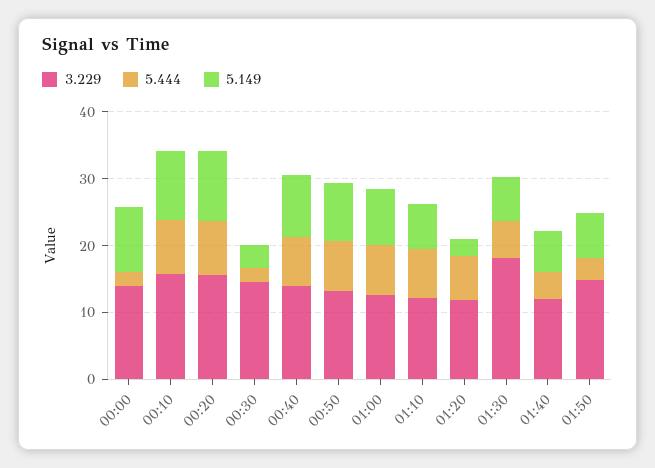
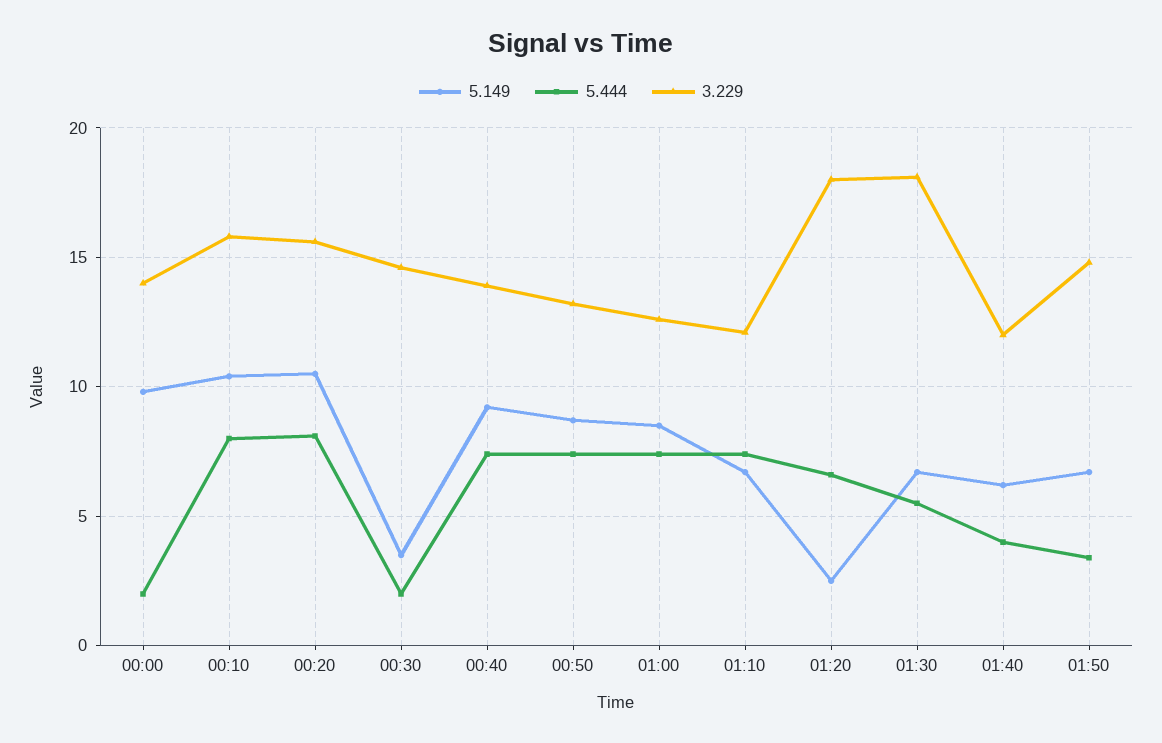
  {
    "3.229": {
      "00:00": 14,
      "00:10": 16,
      "00:20": 15.5,
      "00:30": 14.5,
      "00:40": 14,
      "00:50": 13,
      "01:00": 12.5,
      "01:10": 12,
-     "01:20": 12,
+     "01:20": 18,
      "01:30": 18,
      "01:40": 12,
      "01:50": 15
    },
    "5.444": {
      "00:00": 2,
      "00:10": 8,
      "00:20": 8,
      "00:30": 2,
      "00:40": 7.5,
      "00:50": 7.5,
      "01:00": 7.5,
      "01:10": 7.5,
      "01:20": 6.5,
      "01:30": 5.5,
      "01:40": 4,
      "01:50": 3.5
    },
    "5.149": {
      "00:00": 10,
      "00:10": 10.5,
      "00:20": 10.5,
      "00:30": 3.5,
      "00:40": 9,
      "00:50": 8.5,
      "01:00": 8.5,
      "01:10": 6.5,
      "01:20": 2.5,
      "01:30": 6.5,
      "01:40": 6,
      "01:50": 6.5
    }
  }

